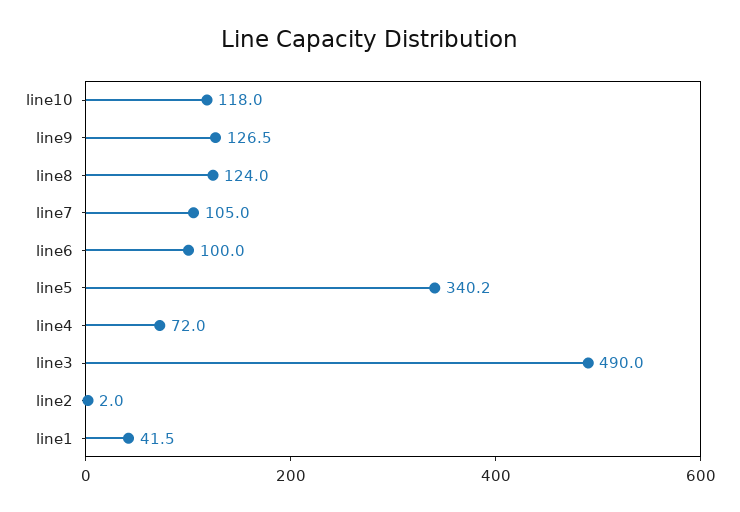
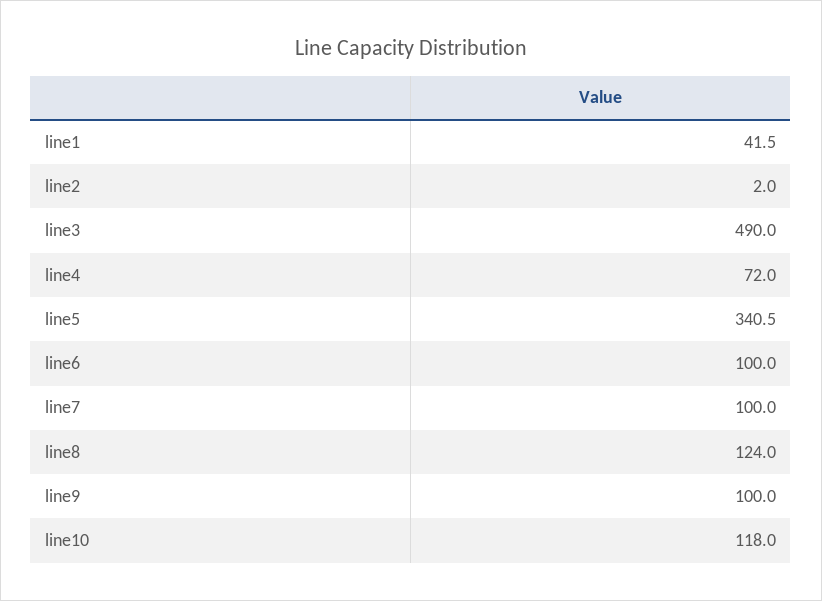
  {
    "line10": 118,
-   "line9": 126.5,
+   "line9": 100,
    "line8": 124,
-   "line7": 105,
+   "line7": 100,
    "line6": 100,
-   "line5": 340.2,
+   "line5": 340.5,
    "line4": 72,
    "line3": 490,
    "line2": 2,
    "line1": 41.5
  }

